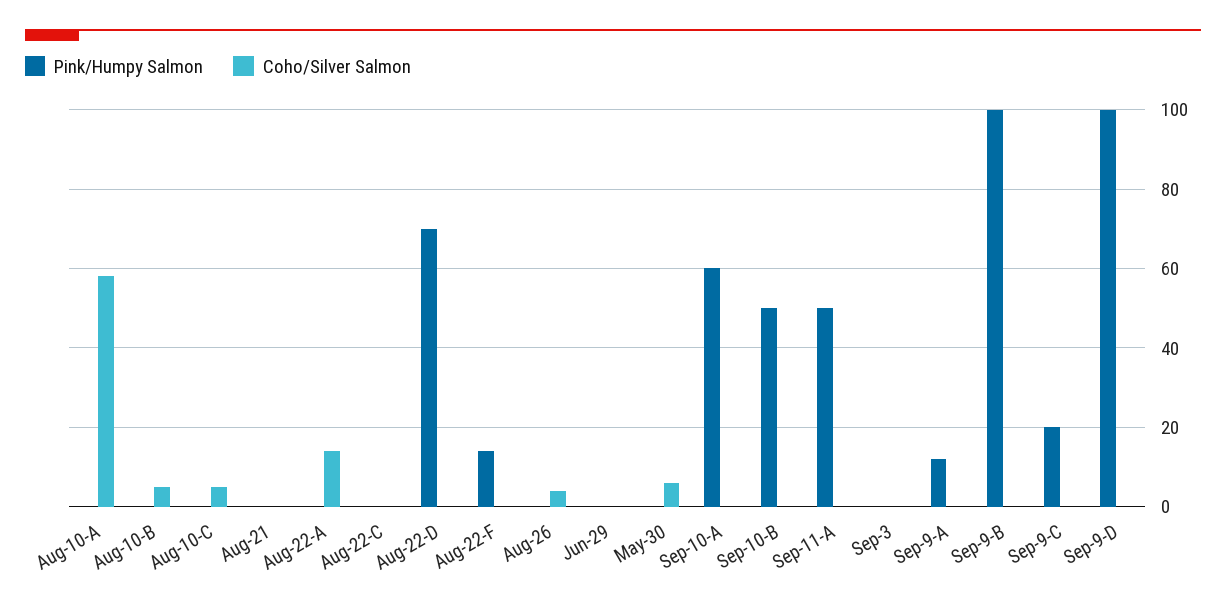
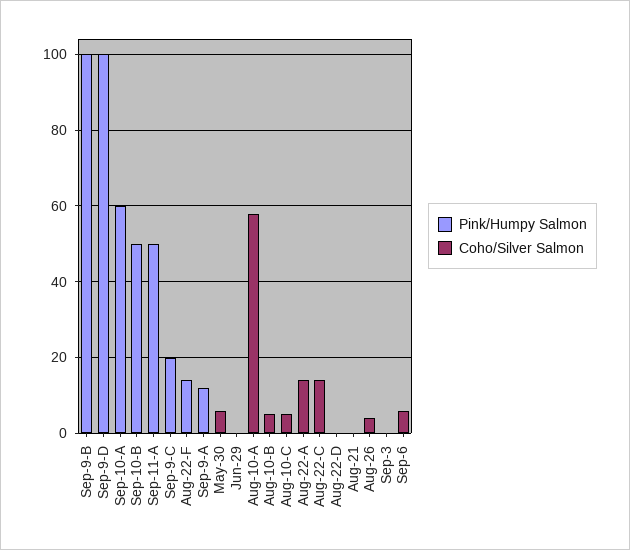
  {
    "Pink/Humpy Salmon": {
      "Aug-10-A": 0,
      "Aug-10-B": 0,
      "Aug-10-C": 0,
      "Aug-21": 0,
      "Aug-22-A": 0,
      "Aug-22-C": 0,
-     "Aug-22-D": 70,
+     "Aug-22-D": 0,
      "Aug-22-F": 15,
      "Aug-26": 0,
      "Jun-29": 0,
      "May-30": 0,
      "Sep-10-A": 60,
      "Sep-10-B": 50,
      "Sep-11-A": 50,
      "Sep-3": 0,
      "Sep-9-A": 10,
      "Sep-9-B": 100,
      "Sep-9-C": 20,
-     "Sep-9-D": 100
+     "Sep-9-D": 100,
+     "Sep-6": 0
    },
    "Coho/Silver Salmon": {
      "Aug-10-A": 60,
      "Aug-10-B": 5,
      "Aug-10-C": 5,
      "Aug-21": 0,
      "Aug-22-A": 15,
-     "Aug-22-C": 0,
+     "Aug-22-C": 15,
      "Aug-22-D": 0,
      "Aug-22-F": 0,
      "Aug-26": 5,
      "Jun-29": 0,
      "May-30": 5,
      "Sep-10-A": 0,
      "Sep-10-B": 0,
      "Sep-11-A": 0,
      "Sep-3": 0,
      "Sep-9-A": 0,
      "Sep-9-B": 0,
      "Sep-9-C": 0,
-     "Sep-9-D": 0
+     "Sep-9-D": 0,
+     "Sep-6": 5
    }
  }

